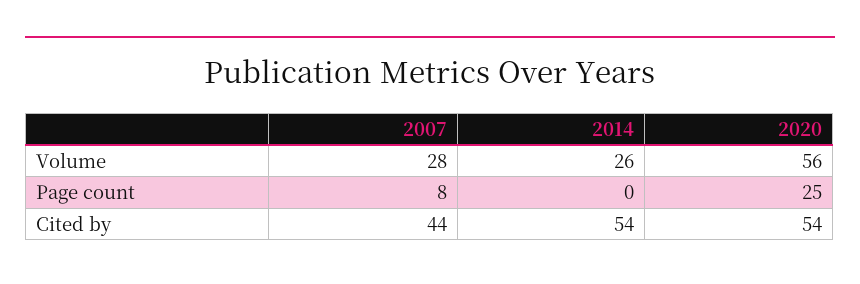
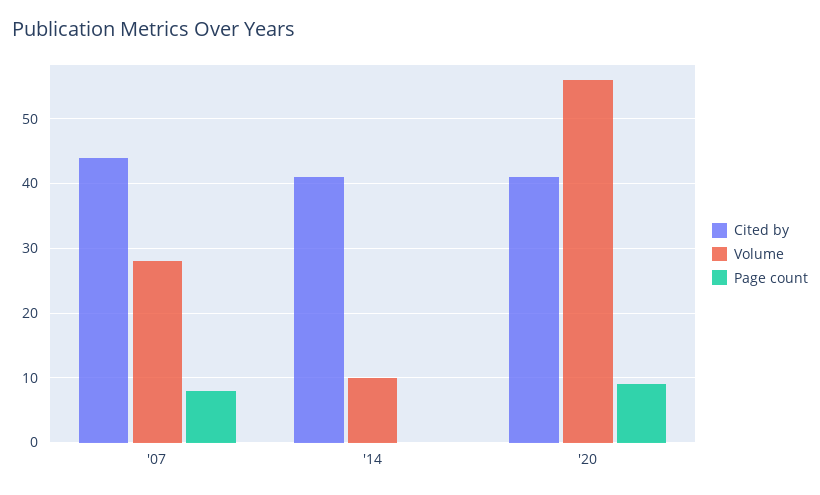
  {
    "Volume": {
      "2007": 28,
-     "2014": 26,
+     "2014": 10,
      "2020": 56
    },
    "Page count": {
      "2007": 8,
      "2014": 0,
-     "2020": 25
+     "2020": 9
    },
    "Cited by": {
      "2007": 44,
-     "2014": 54,
+     "2014": 41,
-     "2020": 54
+     "2020": 41
    }
  }

